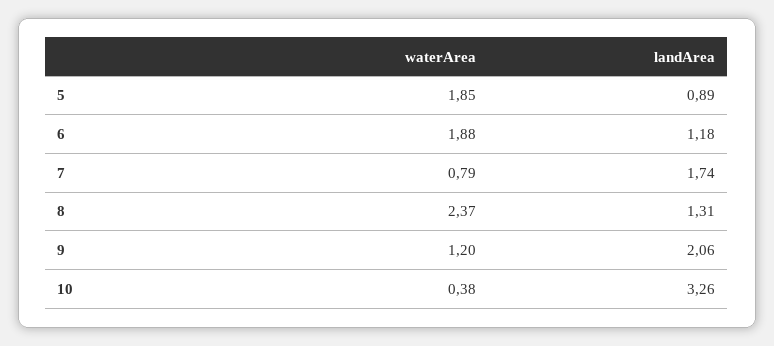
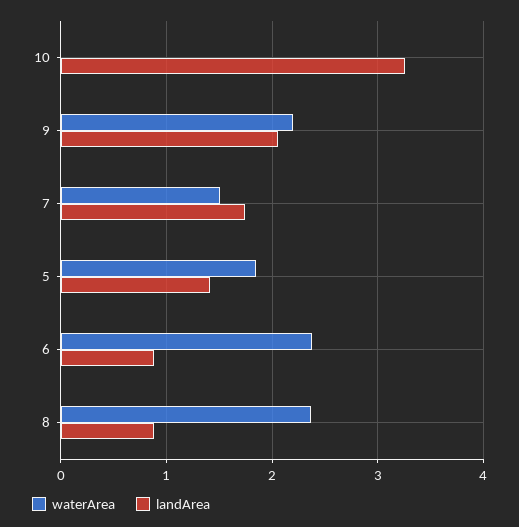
  {
    "waterArea": {
      "5": 1.85,
-     "6": 1.88,
+     "6": 2.4,
-     "7": 0.79,
+     "7": 1.5,
      "8": 2.37,
-     "9": 1.2,
+     "9": 2.2,
-     "10": 0.38
+     "10": 0
    },
    "landArea": {
-     "5": 0.89,
+     "5": 1.4,
-     "6": 1.18,
+     "6": 0.9,
      "7": 1.74,
-     "8": 1.31,
+     "8": 0.9,
      "9": 2.06,
      "10": 3.26
    }
  }

